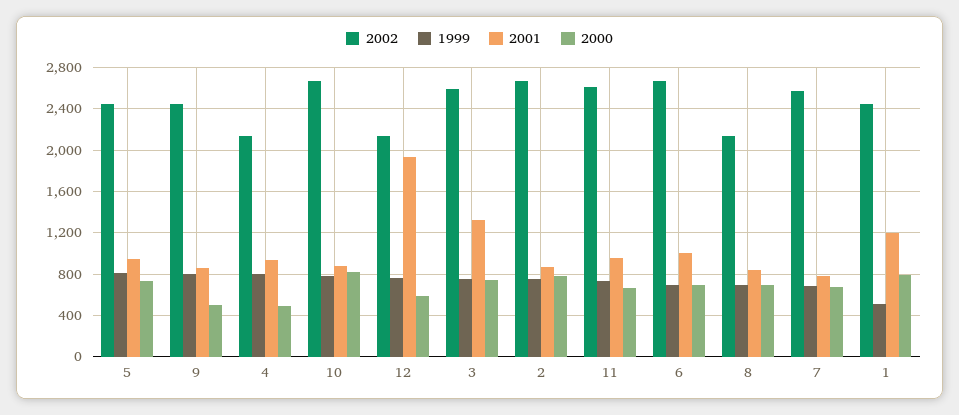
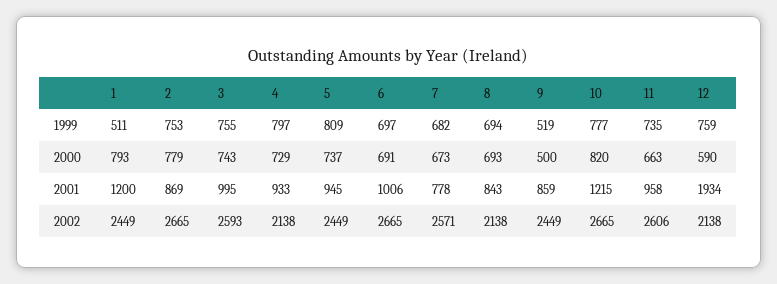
  {
    "2002": {
      "5": 2449,
      "9": 2449,
      "4": 2138,
      "10": 2665,
      "12": 2138,
      "3": 2593,
      "2": 2665,
      "11": 2606,
      "6": 2665,
      "8": 2138,
      "7": 2571,
      "1": 2449
    },
    "1999": {
      "5": 809,
-     "9": 800,
+     "9": 519,
      "4": 797,
      "10": 777,
      "12": 759,
      "3": 755,
      "2": 753,
      "11": 735,
      "6": 697,
      "8": 694,
      "7": 682,
      "1": 511
    },
    "2001": {
      "5": 945,
      "9": 859,
      "4": 933,
-     "10": 900,
+     "10": 1215,
      "12": 1934,
-     "3": 1300,
+     "3": 995,
      "2": 869,
      "11": 958,
      "6": 1006,
      "8": 843,
      "7": 778,
      "1": 1200
    },
    "2000": {
      "5": 737,
      "9": 500,
-     "4": 500,
+     "4": 729,
      "10": 820,
      "12": 590,
      "3": 743,
      "2": 779,
      "11": 663,
      "6": 691,
      "8": 693,
      "7": 673,
      "1": 793
    }
  }

